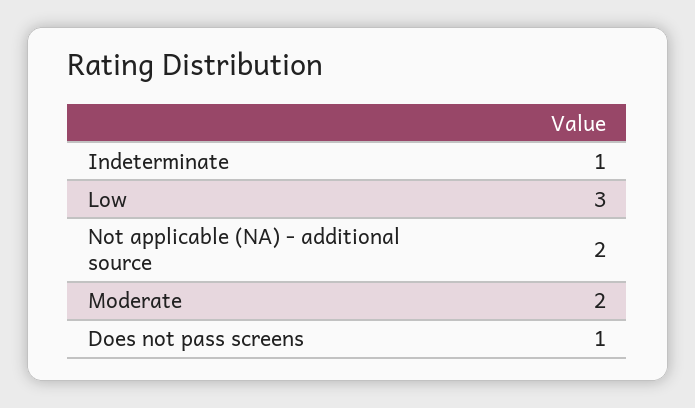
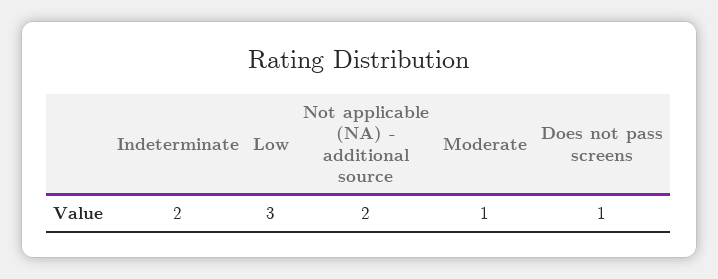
  {
-   "Indeterminate": 1,
+   "Indeterminate": 2,
    "Low": 3,
    "Not applicable (NA) - additional source": 2,
-   "Moderate": 2,
+   "Moderate": 1,
    "Does not pass screens": 1
  }

